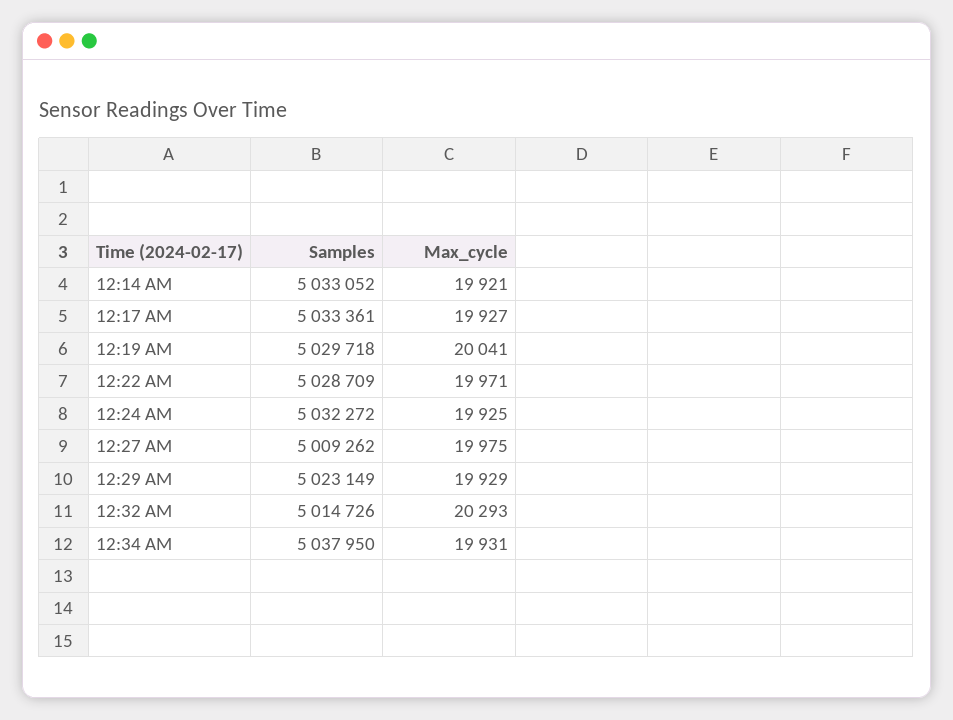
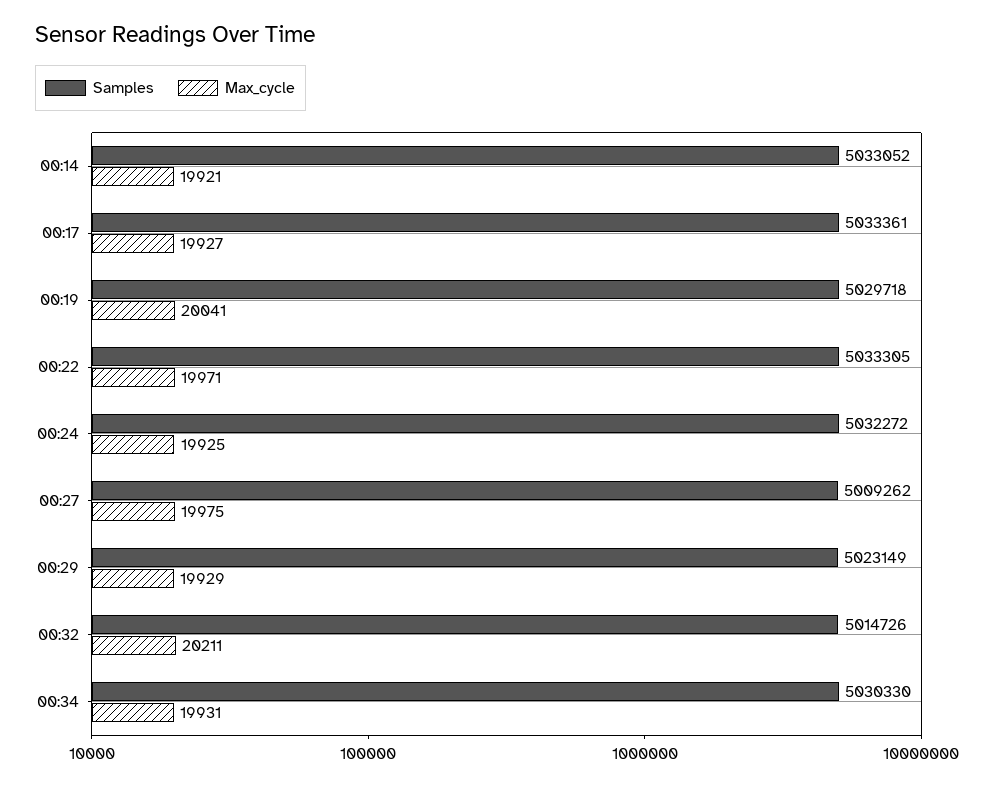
  {
    "Samples": {
      "12:14 AM": 5033052,
      "12:17 AM": 5033361,
      "12:19 AM": 5029718,
-     "12:22 AM": 5028709,
+     "12:22 AM": 5033305,
      "12:24 AM": 5032272,
      "12:27 AM": 5009262,
      "12:29 AM": 5023149,
      "12:32 AM": 5014726,
-     "12:34 AM": 5037950
+     "12:34 AM": 5030330
    },
    "Max_cycle": {
      "12:14 AM": 19921,
      "12:17 AM": 19927,
      "12:19 AM": 20041,
      "12:22 AM": 19971,
      "12:24 AM": 19925,
      "12:27 AM": 19975,
      "12:29 AM": 19929,
-     "12:32 AM": 20293,
+     "12:32 AM": 20211,
      "12:34 AM": 19931
    }
  }

